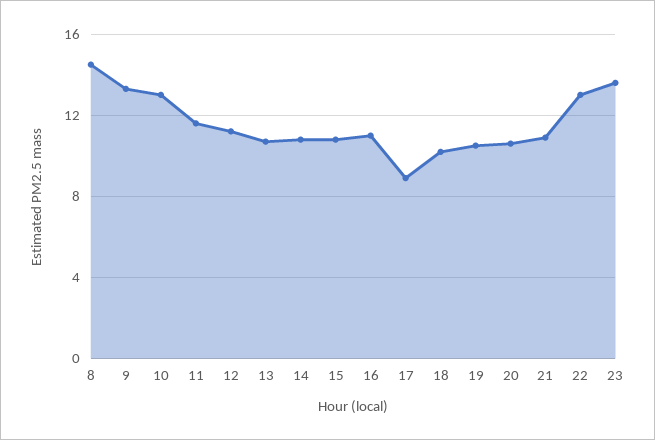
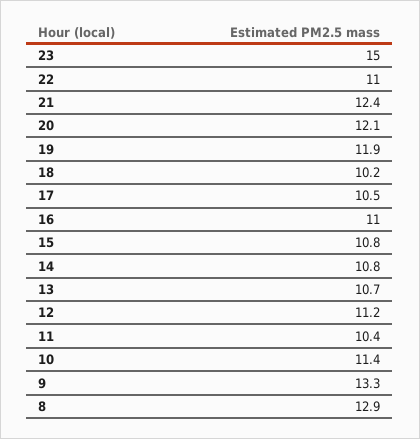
  {
-   "8": 14.5,
+   "8": 12.9,
    "9": 13.3,
-   "10": 13,
+   "10": 11.4,
-   "11": 11.5,
+   "11": 10.4,
    "12": 11.2,
    "13": 10.7,
    "14": 10.8,
    "15": 10.8,
    "16": 11,
-   "17": 9,
+   "17": 10.5,
    "18": 10.2,
-   "19": 10.5,
+   "19": 11.9,
-   "20": 10.5,
+   "20": 12.1,
-   "21": 11,
+   "21": 12.4,
-   "22": 13,
+   "22": 11,
-   "23": 13.5
+   "23": 15
  }

